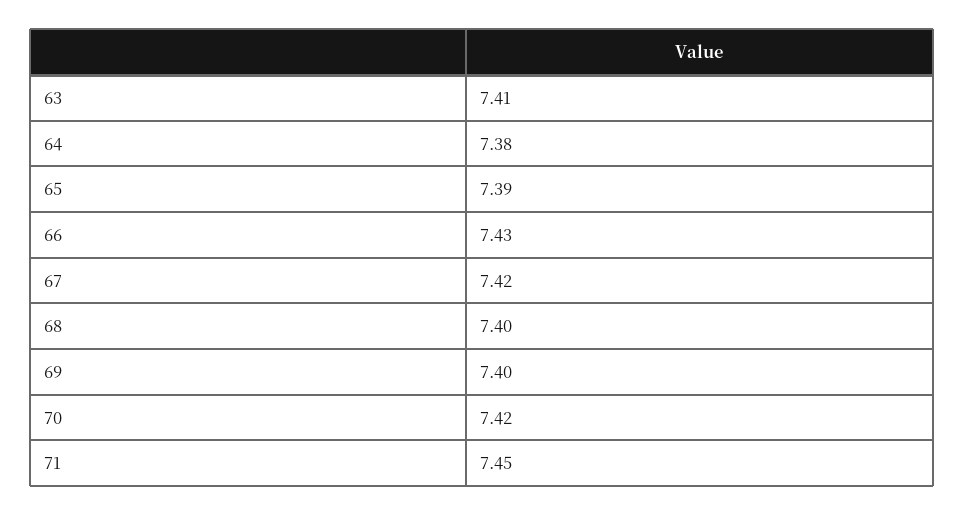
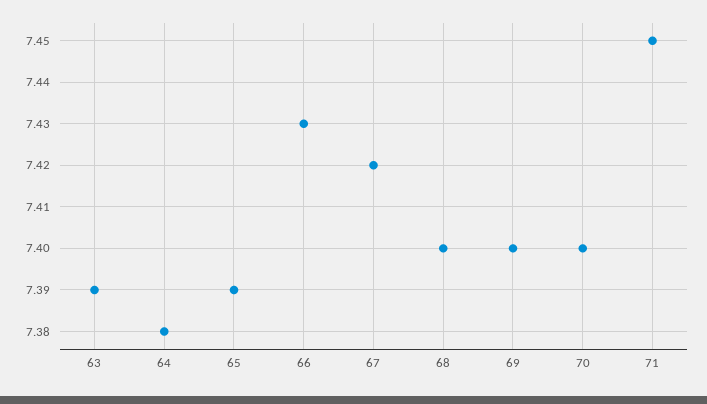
  {
-   "63": 7.41,
+   "63": 7.39,
    "64": 7.38,
    "65": 7.39,
    "66": 7.43,
    "67": 7.42,
    "68": 7.4,
    "69": 7.4,
-   "70": 7.42,
+   "70": 7.4,
    "71": 7.45
  }

